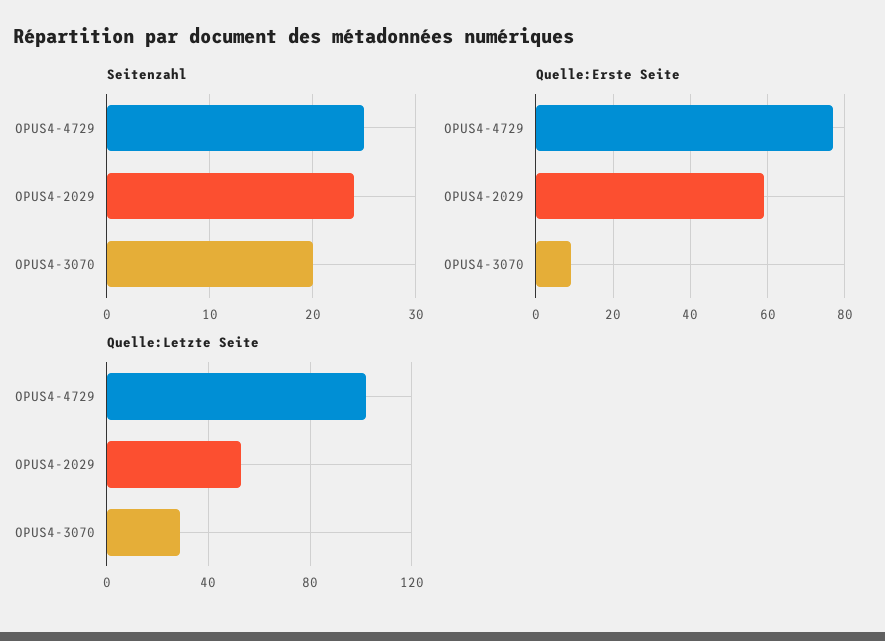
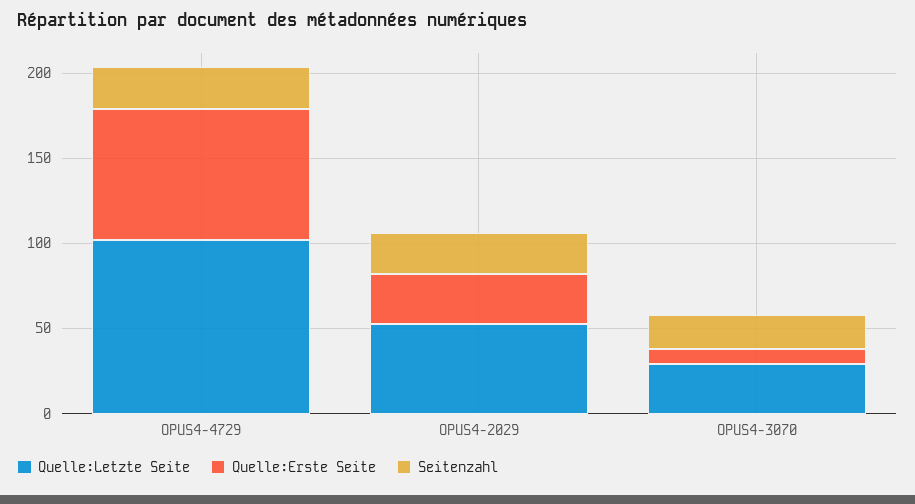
  {
    "Seitenzahl": {
      "OPUS4-4729": 25,
      "OPUS4-2029": 24,
      "OPUS4-3070": 20
    },
    "Quelle:Erste Seite": {
      "OPUS4-4729": 75,
-     "OPUS4-2029": 60,
+     "OPUS4-2029": 30,
      "OPUS4-3070": 10
    },
    "Quelle:Letzte Seite": {
      "OPUS4-4729": 100,
      "OPUS4-2029": 55,
      "OPUS4-3070": 30
    }
  }

